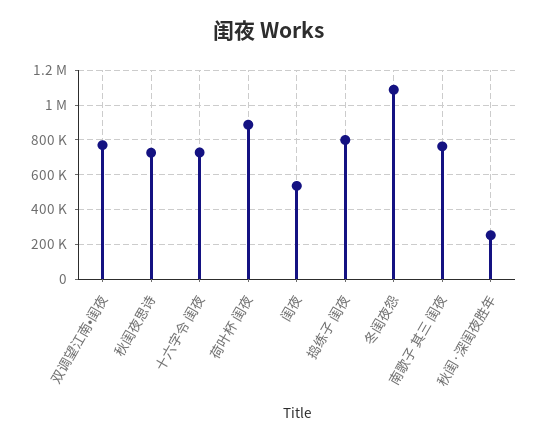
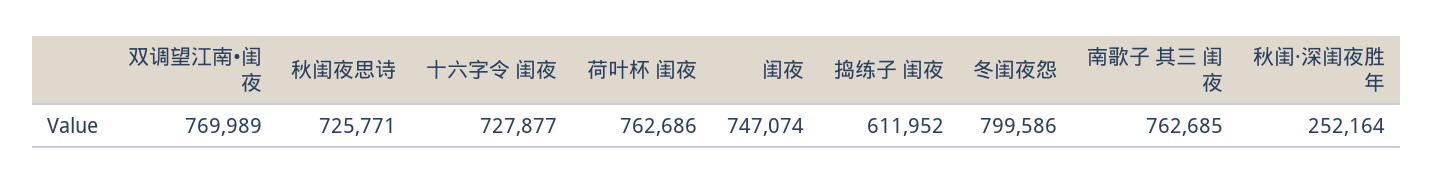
  {
    "双调望江南•闺夜": 769989,
    "秋闺夜思诗": 725771,
    "十六字令 闺夜": 727877,
-   "荷叶杯 闺夜": 900000,
+   "荷叶杯 闺夜": 762686,
-   "闺夜": 550000,
+   "闺夜": 747074,
-   "捣练子 闺夜": 800000,
+   "捣练子 闺夜": 611952,
-   "冬闺夜怨": 1100000,
+   "冬闺夜怨": 799586,
    "南歌子 其三 闺夜": 762685,
    "秋闺·深闺夜胜年": 252164
  }

